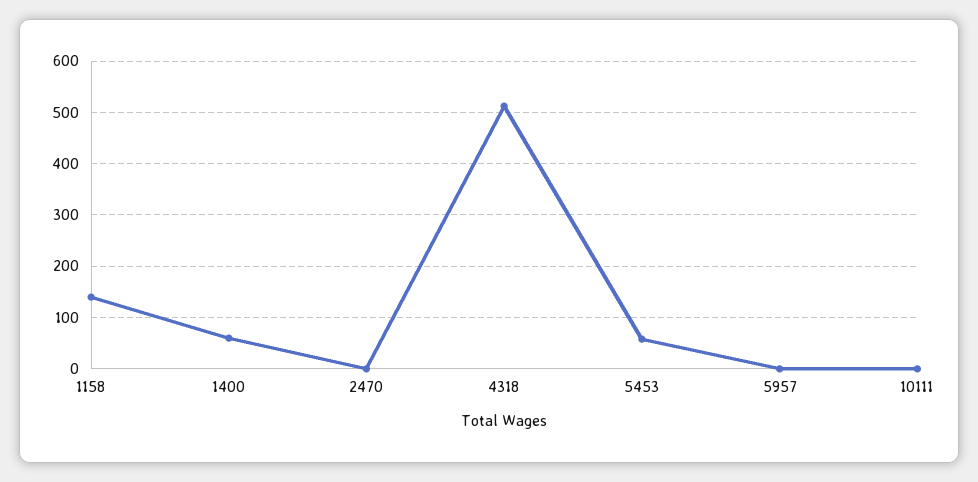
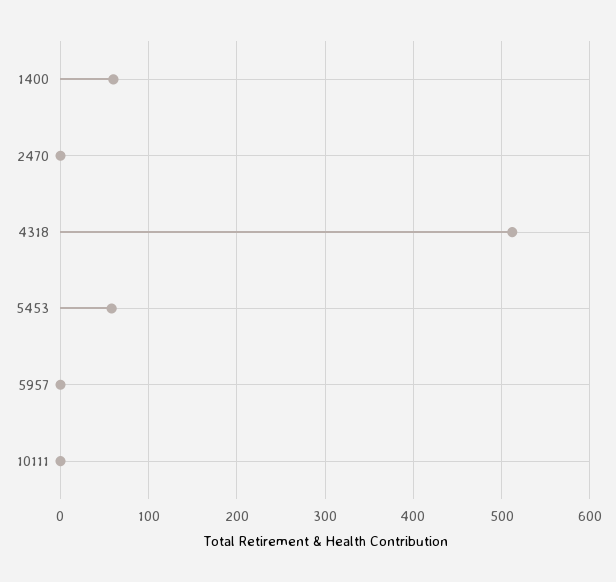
  {
-   "1158": 140,
    "1400": 60,
    "2470": 0,
    "4318": 510,
    "5453": 60,
    "5957": 0,
    "10111": 0
  }

